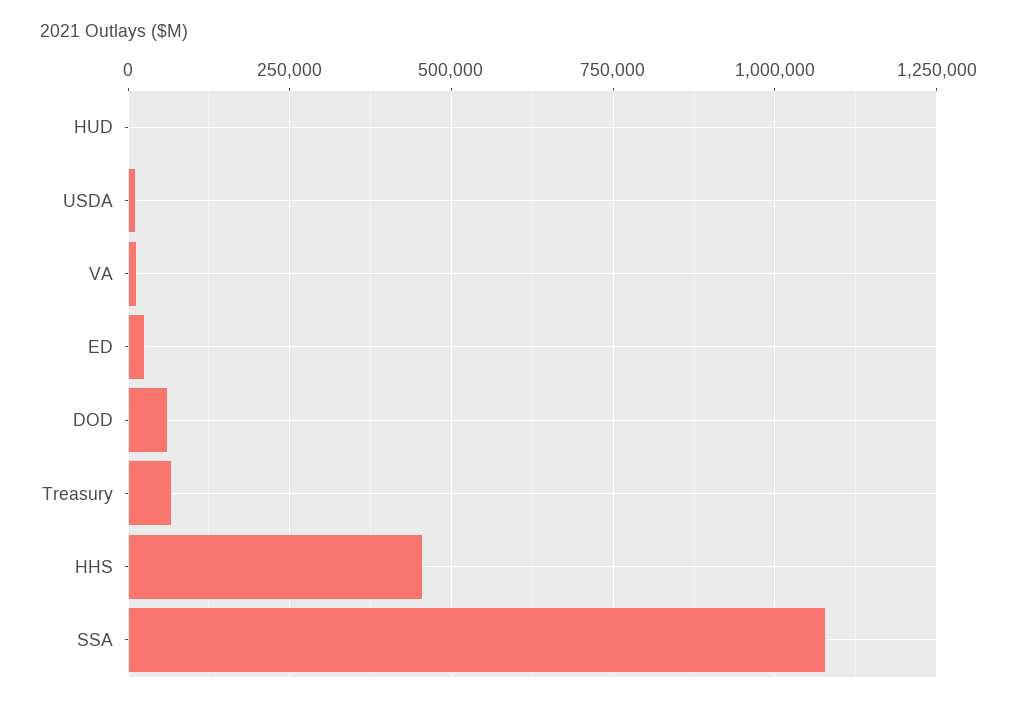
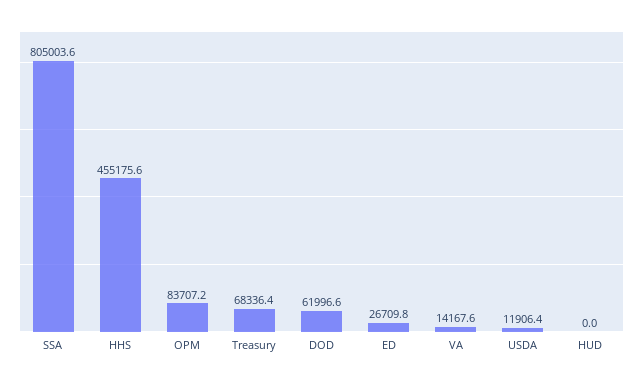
  {
    "HUD": 0,
    "USDA": 11906.4,
    "VA": 14167.6,
    "ED": 26709.8,
    "DOD": 61996.6,
    "Treasury": 68336.4,
    "HHS": 455175.6,
-   "SSA": 1075000
+   "SSA": 805003.6,
+   "OPM": 83707.2
  }

